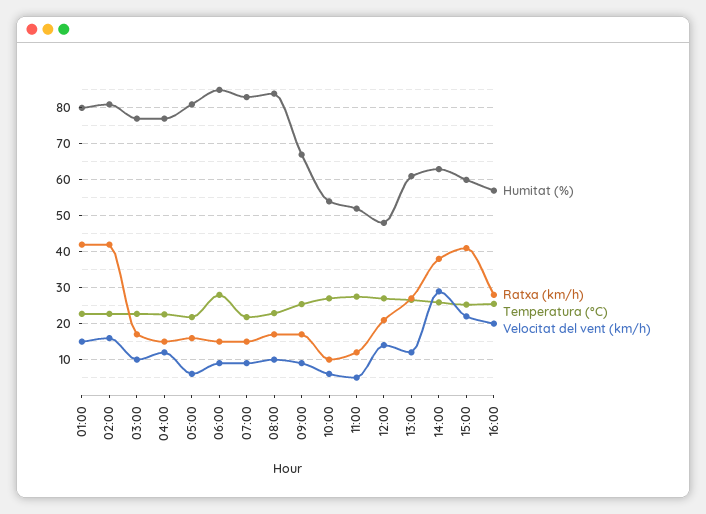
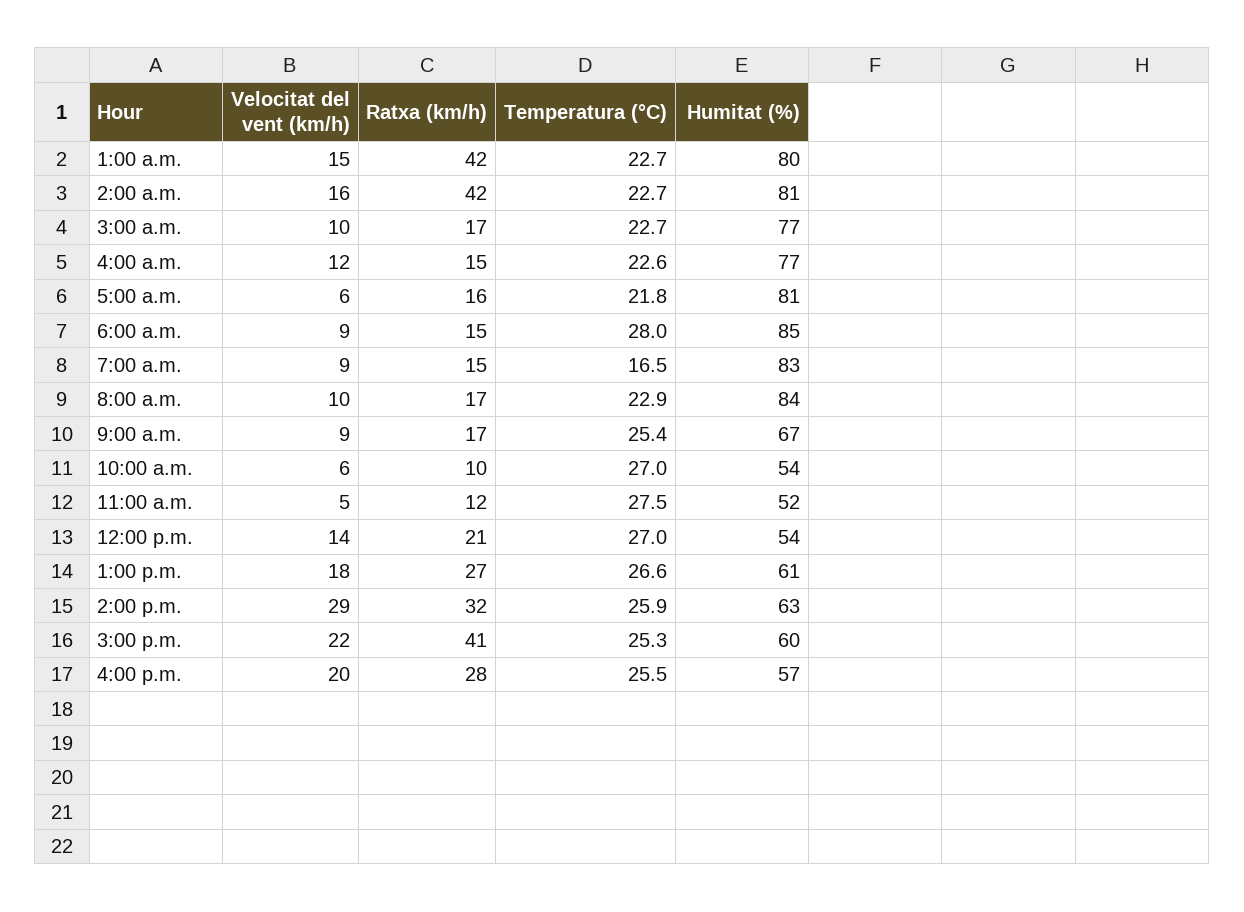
  {
    "Humitat (%)": {
      "01:00": 80,
      "02:00": 81,
      "03:00": 77,
      "04:00": 77,
      "05:00": 81,
      "06:00": 85,
      "07:00": 83,
      "08:00": 84,
      "09:00": 67,
      "10:00": 54,
      "11:00": 52,
-     "12:00": 48,
+     "12:00": 54,
      "13:00": 61,
      "14:00": 63,
      "15:00": 60,
      "16:00": 57
    },
    "Ratxa (km/h)": {
      "01:00": 42,
      "02:00": 42,
      "03:00": 17,
      "04:00": 15,
      "05:00": 16,
      "06:00": 15,
      "07:00": 15,
      "08:00": 17,
      "09:00": 17,
      "10:00": 10,
      "11:00": 12,
      "12:00": 21,
      "13:00": 27,
-     "14:00": 38,
+     "14:00": 32,
      "15:00": 41,
      "16:00": 28
    },
    "Temperatura (°C)": {
      "01:00": 22.7,
      "02:00": 22.7,
      "03:00": 22.7,
      "04:00": 22.6,
      "05:00": 21.8,
      "06:00": 28,
-     "07:00": 22,
+     "07:00": 16.5,
      "08:00": 22.9,
      "09:00": 25.4,
      "10:00": 27,
      "11:00": 27.5,
      "12:00": 27,
      "13:00": 26.6,
      "14:00": 25.9,
      "15:00": 25.3,
      "16:00": 25.5
    },
    "Velocitat del vent (km/h)": {
      "01:00": 15,
      "02:00": 16,
      "03:00": 10,
      "04:00": 12,
      "05:00": 6,
      "06:00": 9,
      "07:00": 9,
      "08:00": 10,
      "09:00": 9,
      "10:00": 6,
      "11:00": 5,
      "12:00": 14,
-     "13:00": 12,
+     "13:00": 18,
      "14:00": 29,
      "15:00": 22,
      "16:00": 20
    }
  }

